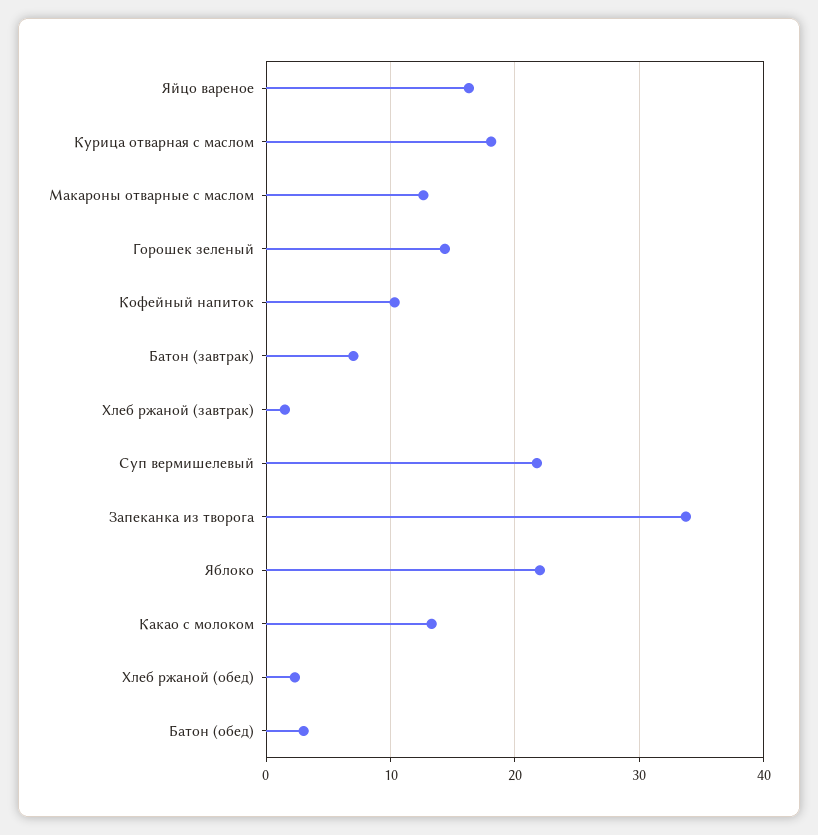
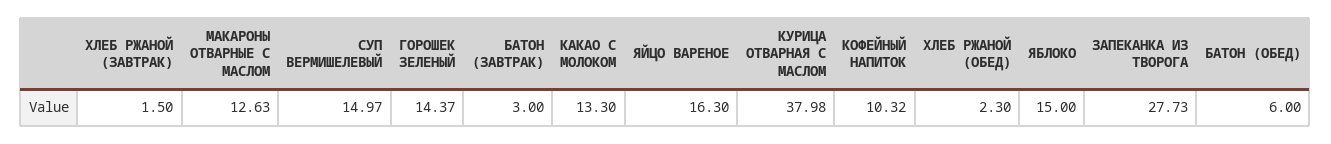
  {
    "Яйцо вареное": 16.3,
-   "Курица отварная с маслом": 18,
+   "Курица отварная с маслом": 37.98,
    "Макароны отварные с маслом": 12.63,
    "Горошек зеленый": 14.37,
    "Кофейный напиток": 10.32,
-   "Батон (завтрак)": 7,
+   "Батон (завтрак)": 3,
    "Хлеб ржаной (завтрак)": 1.5,
-   "Суп вермишелевый": 22,
+   "Суп вермишелевый": 14.97,
-   "Запеканка из творога": 34,
+   "Запеканка из творога": 27.73,
-   "Яблоко": 22,
+   "Яблоко": 15,
    "Какао с молоком": 13.3,
    "Хлеб ржаной (обед)": 2.3,
-   "Батон (обед)": 3
+   "Батон (обед)": 6
  }

